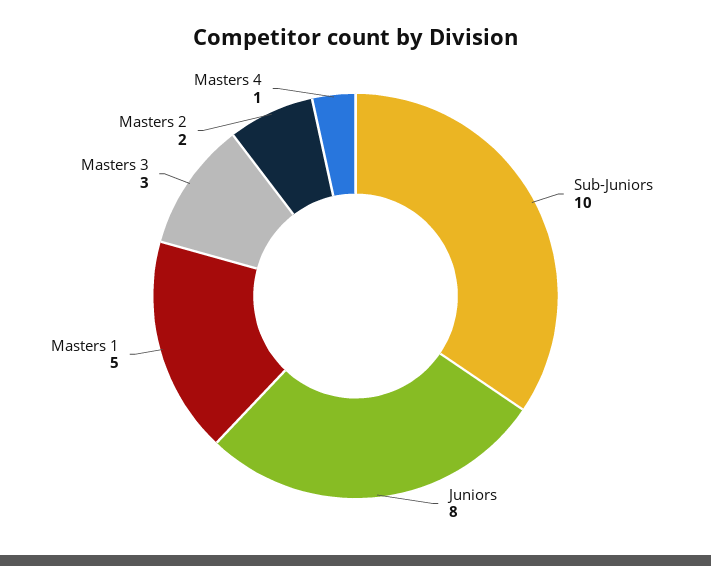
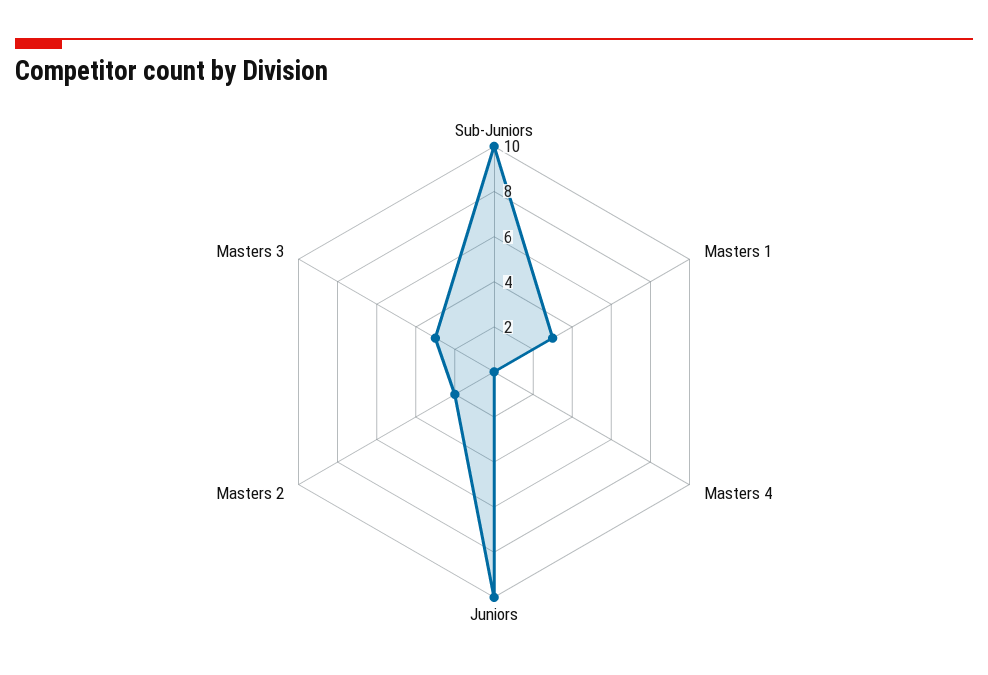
  {
    "Sub-Juniors": 10,
-   "Juniors": 8,
+   "Juniors": 10,
-   "Masters 1": 5,
+   "Masters 1": 3,
    "Masters 3": 3,
    "Masters 2": 2,
-   "Masters 4": 1
+   "Masters 4": 0
  }

